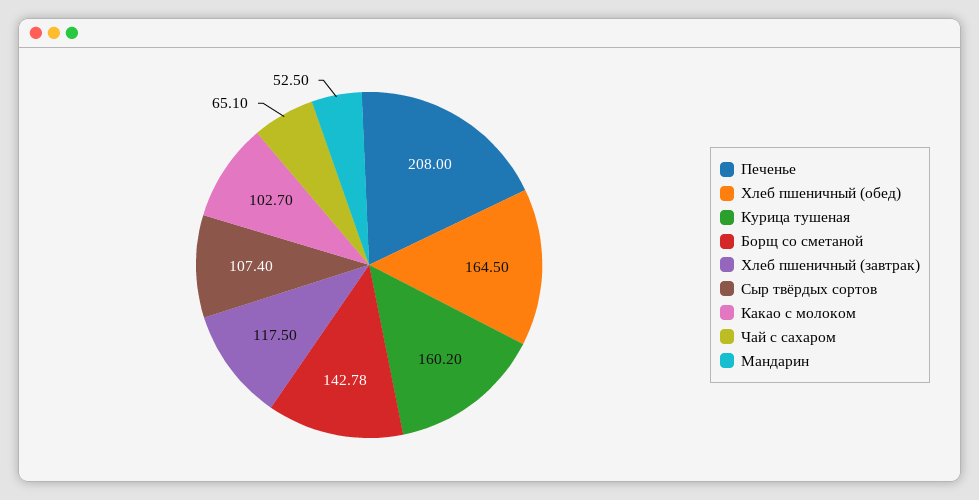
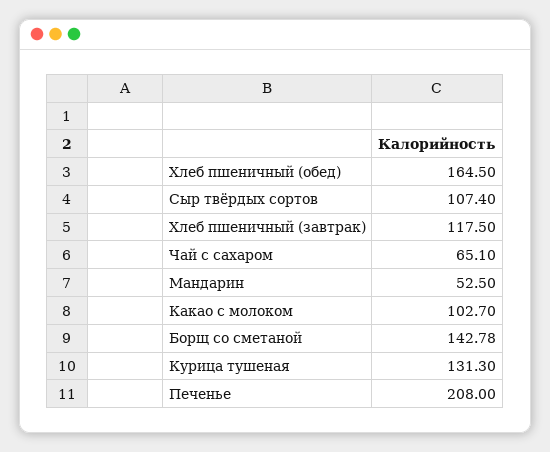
  {
    "Печенье": 208,
    "Хлеб пшеничный (обед)": 164.5,
-   "Курица тушеная": 160.2,
+   "Курица тушеная": 131.3,
    "Борщ со сметаной": 142.78,
    "Хлеб пшеничный (завтрак)": 117.5,
    "Сыр твёрдых сортов": 107.4,
    "Какао с молоком": 102.7,
    "Чай с сахаром": 65.1,
    "Мандарин": 52.5
  }

